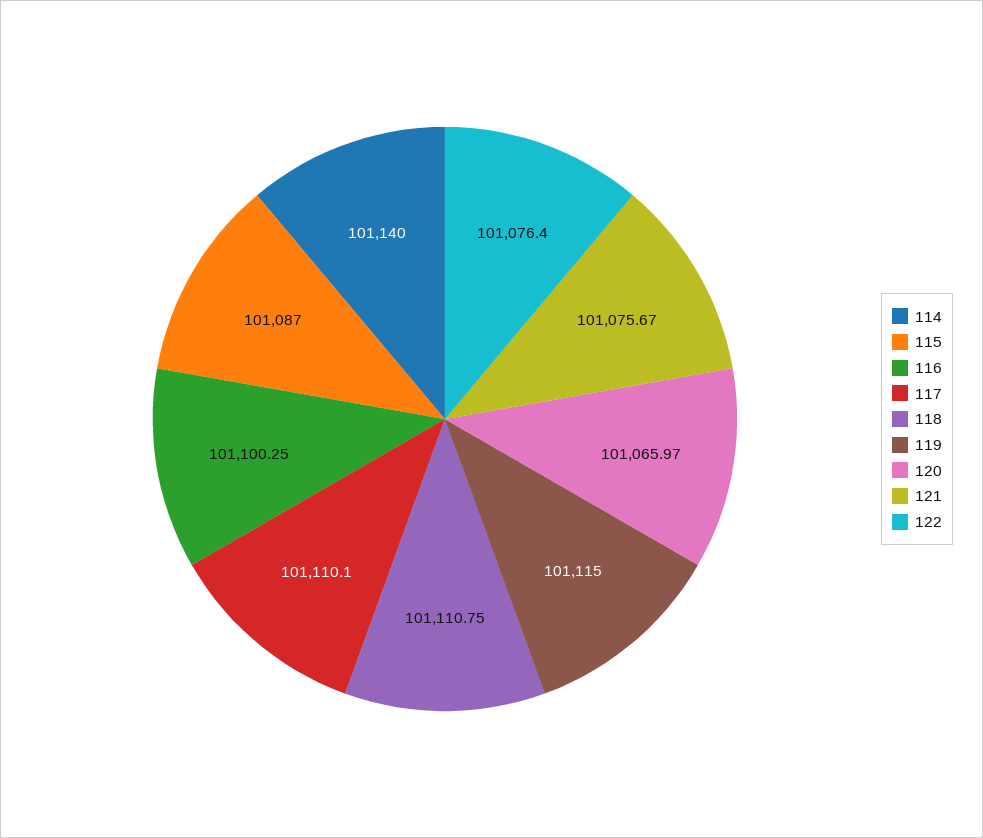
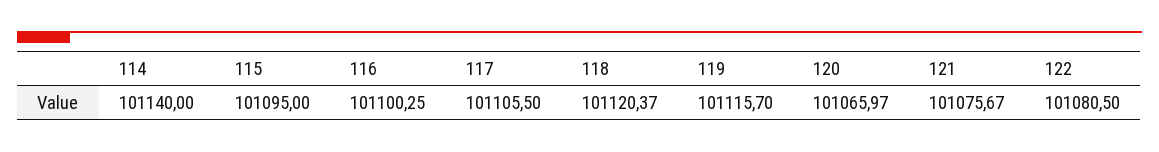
  {
    "114": 101140,
-   "115": 101087,
+   "115": 101095,
    "116": 101100.25,
-   "117": 101110.1,
+   "117": 101105.5,
-   "118": 101110.75,
+   "118": 101120.37,
-   "119": 101115,
+   "119": 101115.7,
    "120": 101065.97,
    "121": 101075.67,
-   "122": 101076.4
+   "122": 101080.5
  }

